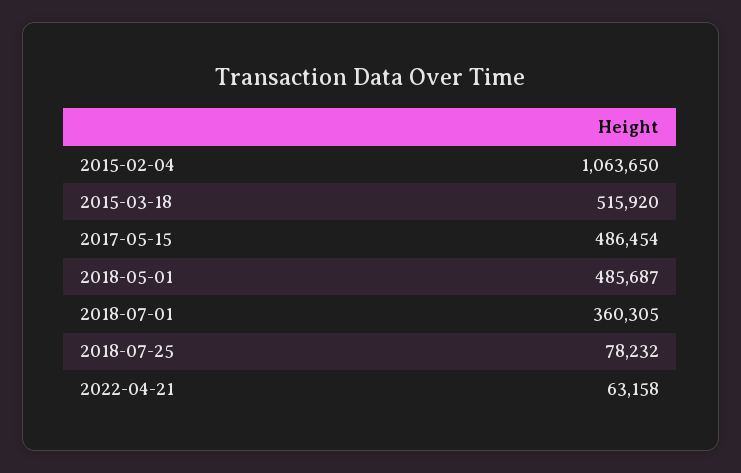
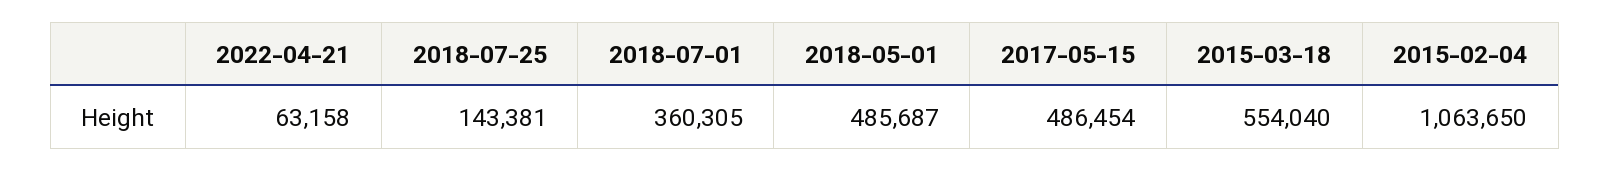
  {
    "2015-02-04": 1063650,
-   "2015-03-18": 515920,
+   "2015-03-18": 554040,
    "2017-05-15": 486454,
    "2018-05-01": 485687,
    "2018-07-01": 360305,
-   "2018-07-25": 78232,
+   "2018-07-25": 143381,
    "2022-04-21": 63158
  }

